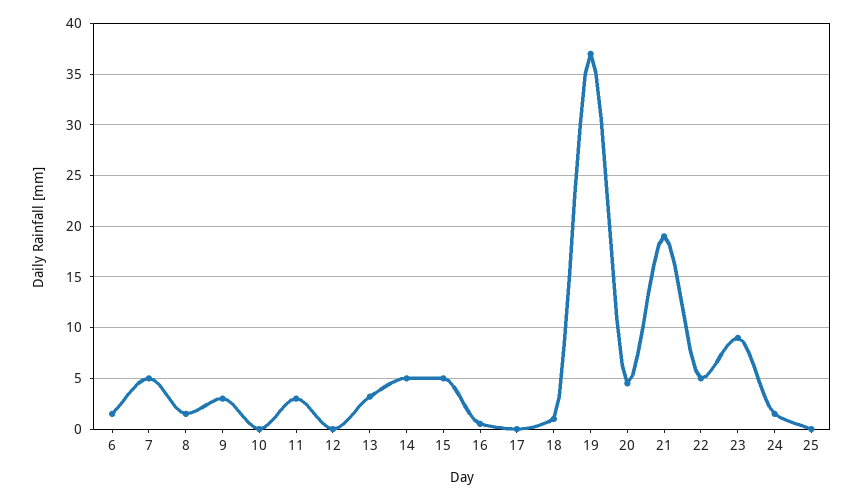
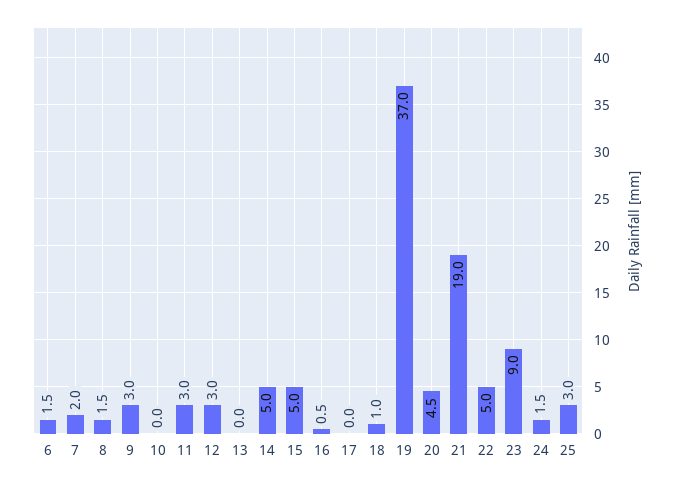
  {
    "6": 1.5,
-   "7": 5,
+   "7": 2,
    "8": 1.5,
    "9": 3,
    "10": 0,
    "11": 3,
-   "12": 0,
+   "12": 3,
-   "13": 3,
+   "13": 0,
    "14": 5,
    "15": 5,
    "16": 0.5,
    "17": 0,
    "18": 1,
    "19": 37,
    "20": 4.5,
    "21": 19,
    "22": 5,
    "23": 9,
    "24": 1.5,
-   "25": 0
+   "25": 3
  }

